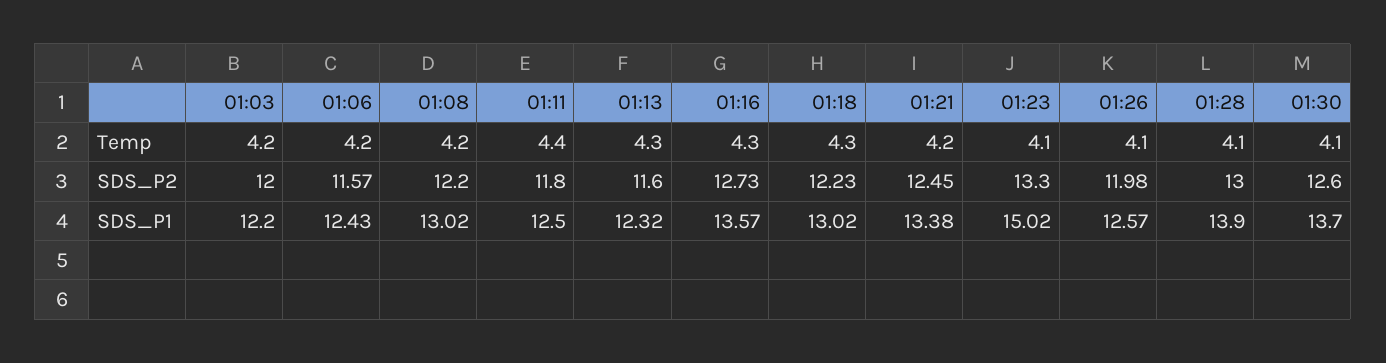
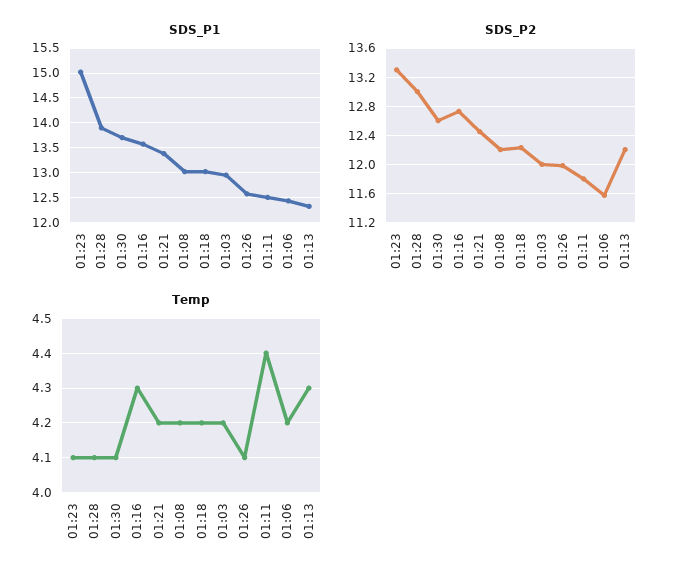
  {
    "Temp": {
      "01:03": 4.2,
      "01:06": 4.2,
      "01:08": 4.2,
      "01:11": 4.4,
      "01:13": 4.3,
      "01:16": 4.3,
-     "01:18": 4.3,
+     "01:18": 4.2,
      "01:21": 4.2,
      "01:23": 4.1,
      "01:26": 4.1,
      "01:28": 4.1,
      "01:30": 4.1
    },
    "SDS_P2": {
      "01:03": 12,
      "01:06": 11.57,
      "01:08": 12.2,
      "01:11": 11.8,
-     "01:13": 11.6,
+     "01:13": 12.2,
      "01:16": 12.73,
      "01:18": 12.23,
      "01:21": 12.45,
      "01:23": 13.3,
      "01:26": 11.98,
      "01:28": 13,
      "01:30": 12.6
    },
    "SDS_P1": {
-     "01:03": 12.2,
+     "01:03": 13,
      "01:06": 12.43,
      "01:08": 13.02,
      "01:11": 12.5,
      "01:13": 12.32,
      "01:16": 13.57,
      "01:18": 13.02,
      "01:21": 13.38,
      "01:23": 15.02,
      "01:26": 12.57,
      "01:28": 13.9,
      "01:30": 13.7
    }
  }

